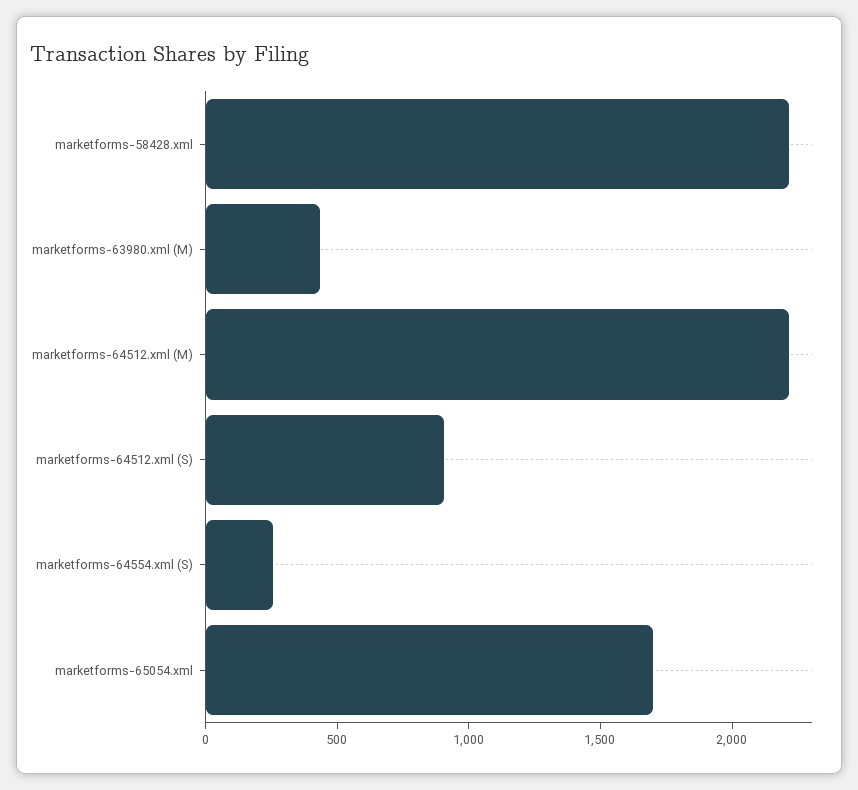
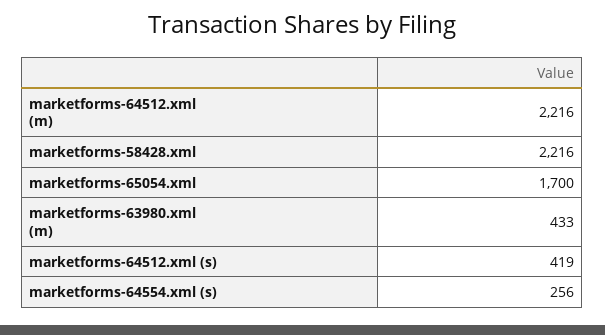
  {
    "marketforms-58428.xml": 2216,
    "marketforms-63980.xml (M)": 433,
    "marketforms-64512.xml (M)": 2216,
-   "marketforms-64512.xml (S)": 900,
+   "marketforms-64512.xml (S)": 419,
    "marketforms-64554.xml (S)": 256,
    "marketforms-65054.xml": 1700
  }

